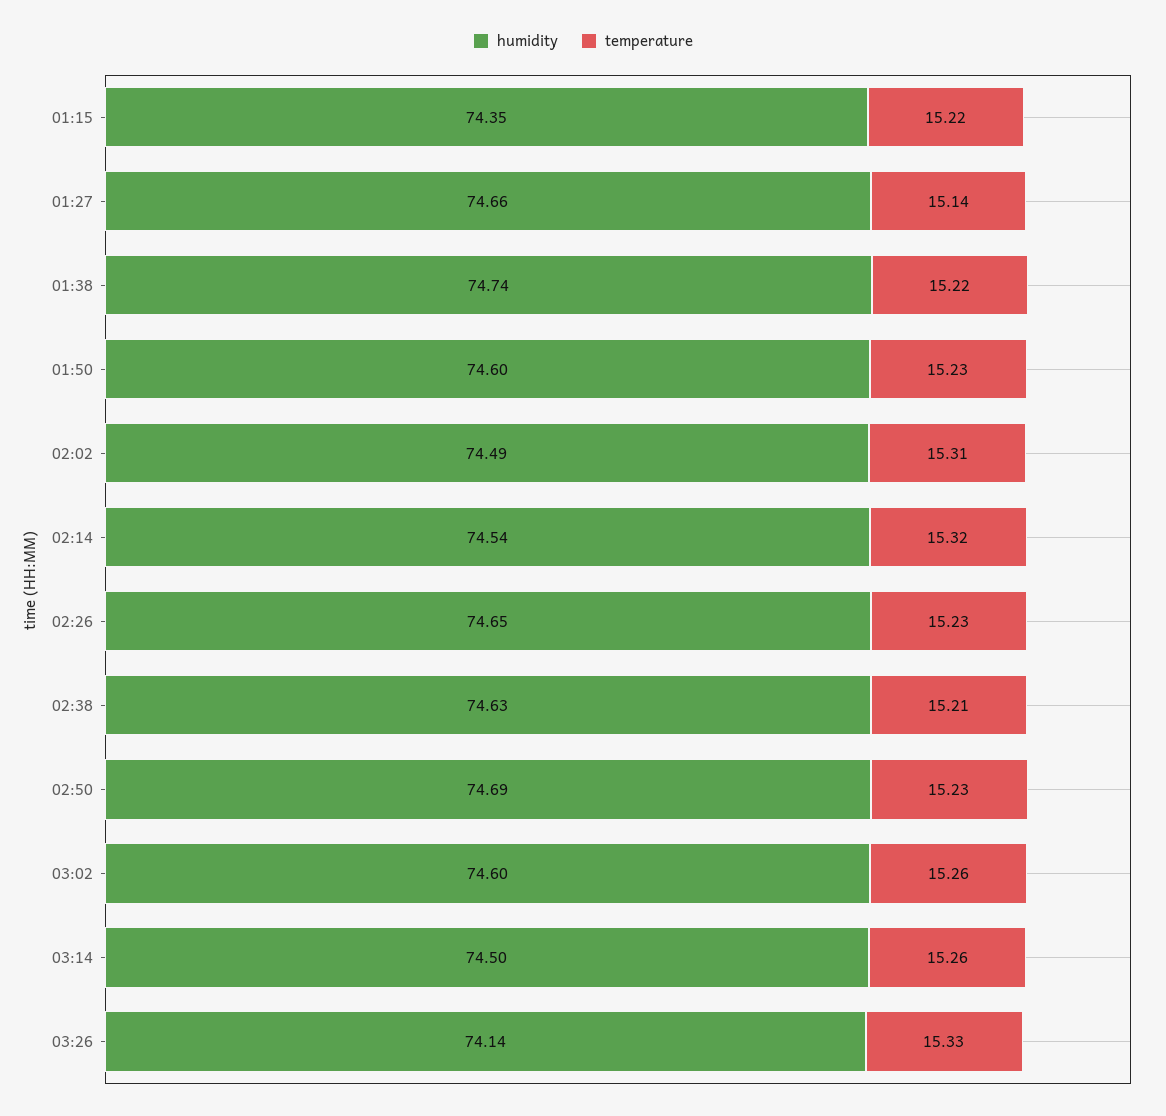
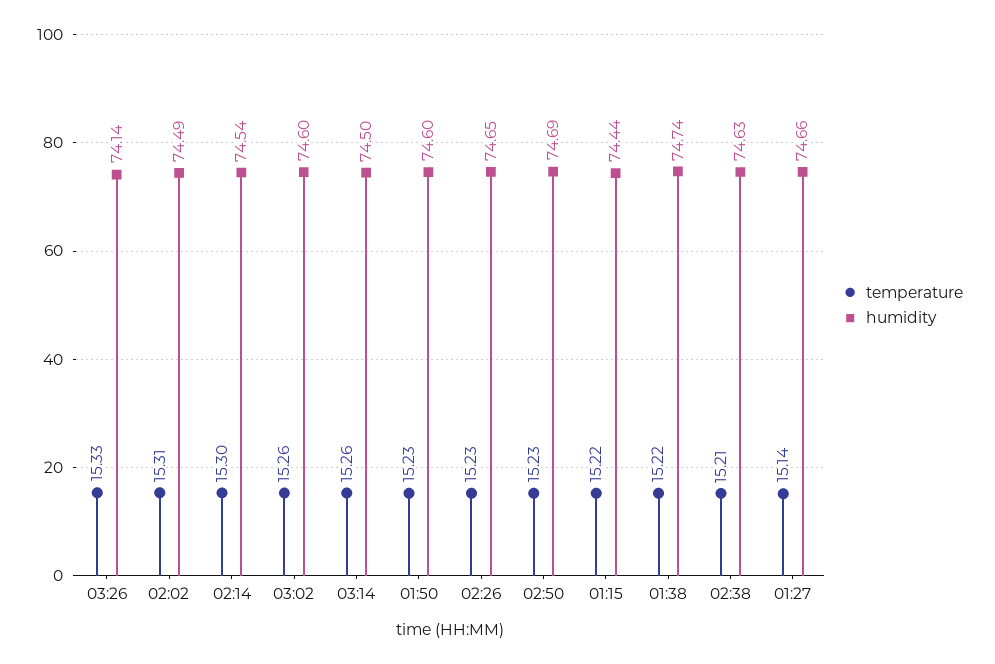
  {
    "humidity": {
-     "01:15": 74.35,
+     "01:15": 74.44,
      "01:27": 74.66,
      "01:38": 74.74,
      "01:50": 74.6,
      "02:02": 74.49,
      "02:14": 74.54,
      "02:26": 74.65,
      "02:38": 74.63,
      "02:50": 74.69,
      "03:02": 74.6,
      "03:14": 74.5,
      "03:26": 74.14
    },
    "temperature": {
      "01:15": 15.22,
      "01:27": 15.14,
      "01:38": 15.22,
      "01:50": 15.23,
      "02:02": 15.31,
-     "02:14": 15.32,
+     "02:14": 15.3,
      "02:26": 15.23,
      "02:38": 15.21,
      "02:50": 15.23,
      "03:02": 15.26,
      "03:14": 15.26,
      "03:26": 15.33
    }
  }

